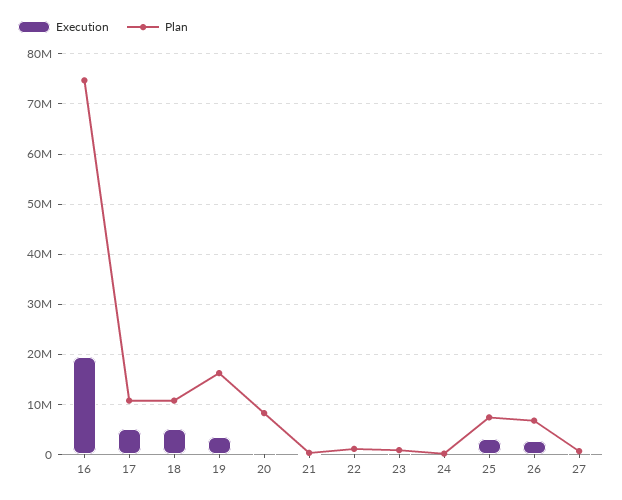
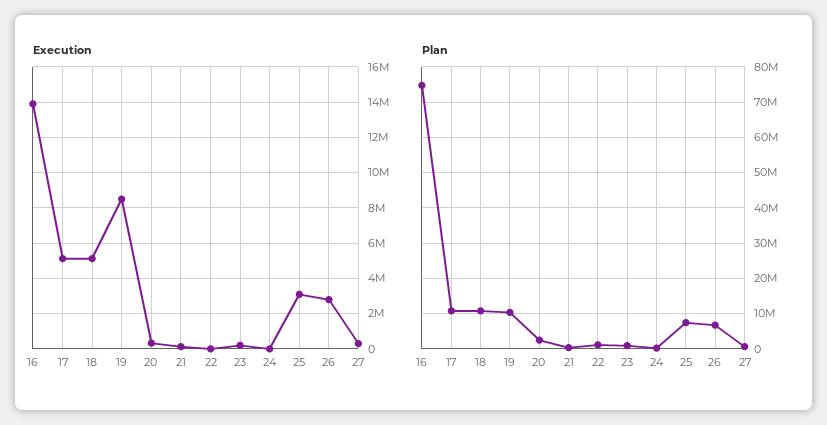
  {
    "Execution": {
-     "16": 20000000,
+     "16": 14000000,
      "17": 5000000,
      "18": 5000000,
-     "19": 4000000,
+     "19": 8500000,
      "20": 500000,
      "21": 0,
      "22": 0,
      "23": 0,
      "24": 0,
      "25": 3000000,
      "26": 3000000,
      "27": 500000
    },
    "Plan": {
      "16": 74000000,
      "17": 10000000,
      "18": 10000000,
-     "19": 16000000,
+     "19": 10000000,
-     "20": 8000000,
+     "20": 2000000,
      "21": 0,
      "22": 2000000,
      "23": 0,
      "24": 0,
      "25": 8000000,
      "26": 6000000,
      "27": 0
    }
  }

